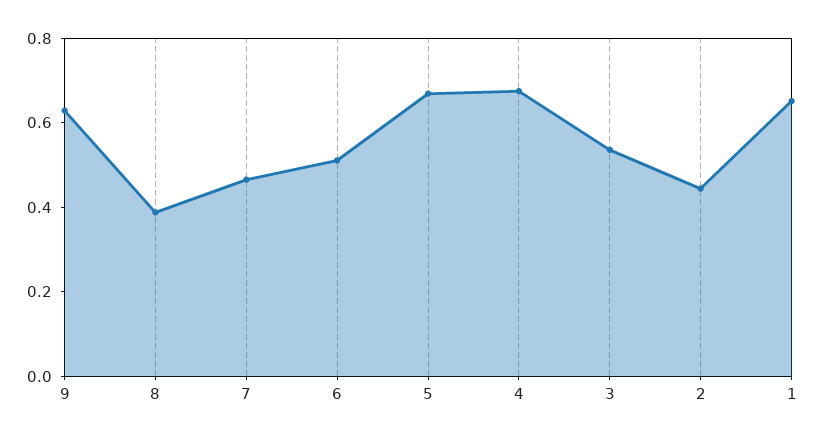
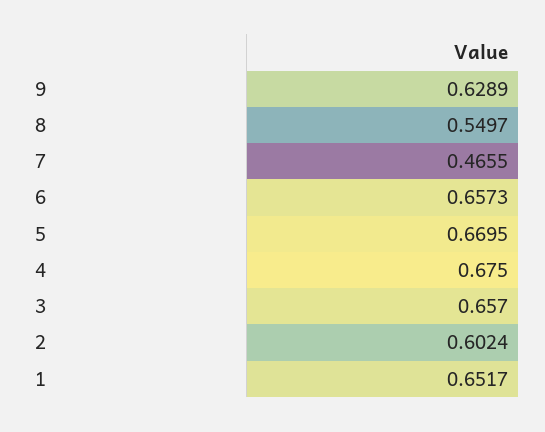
  {
    "9": 0.6289,
-   "8": 0.4,
+   "8": 0.5497,
    "7": 0.4655,
-   "6": 0.5,
+   "6": 0.6573,
    "5": 0.6695,
    "4": 0.675,
-   "3": 0.55,
+   "3": 0.657,
-   "2": 0.45,
+   "2": 0.6024,
    "1": 0.6517
  }

